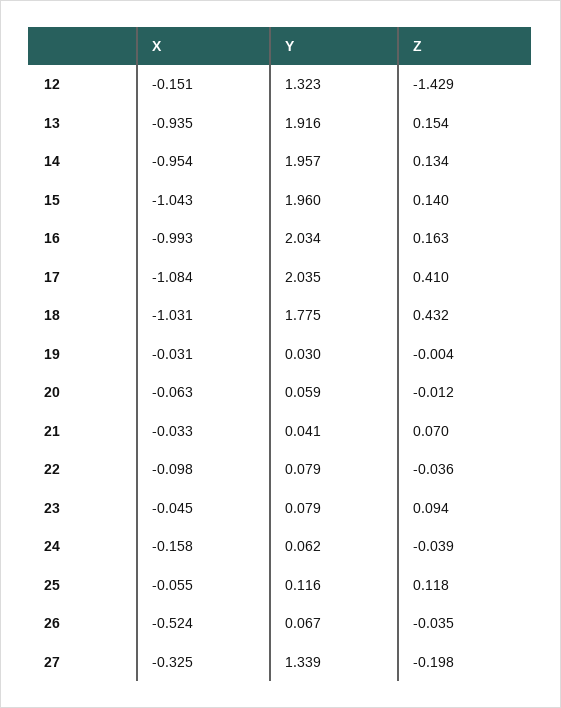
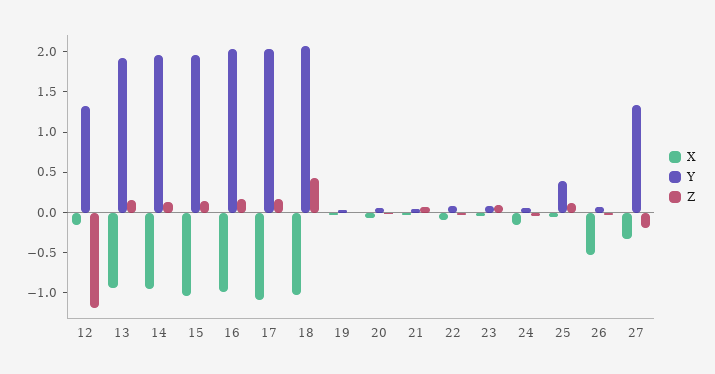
  {
    "X": {
      "12": -0.151,
      "13": -0.935,
      "14": -0.954,
      "15": -1.043,
      "16": -0.993,
      "17": -1.084,
      "18": -1.031,
      "19": -0.031,
      "20": -0.063,
      "21": -0.033,
      "22": -0.098,
      "23": -0.045,
      "24": -0.158,
      "25": -0.055,
      "26": -0.524,
      "27": -0.325
    },
    "Y": {
      "12": 1.323,
      "13": 1.916,
      "14": 1.957,
      "15": 1.96,
      "16": 2.034,
      "17": 2.035,
-     "18": 1.775,
+     "18": 2.1,
      "19": 0.03,
      "20": 0.059,
      "21": 0.041,
      "22": 0.079,
      "23": 0.079,
      "24": 0.062,
-     "25": 0.116,
+     "25": 0.4,
      "26": 0.067,
      "27": 1.339
    },
    "Z": {
-     "12": -1.429,
+     "12": -1.2,
      "13": 0.154,
      "14": 0.134,
      "15": 0.14,
      "16": 0.163,
-     "17": 0.41,
+     "17": 0.2,
      "18": 0.432,
      "19": -0.004,
      "20": -0.012,
      "21": 0.07,
      "22": -0.036,
      "23": 0.094,
      "24": -0.039,
      "25": 0.118,
      "26": -0.035,
      "27": -0.198
    }
  }

